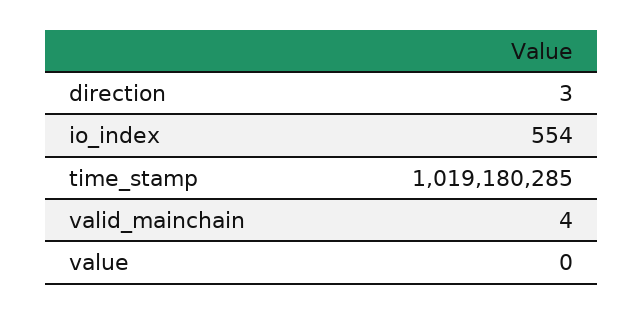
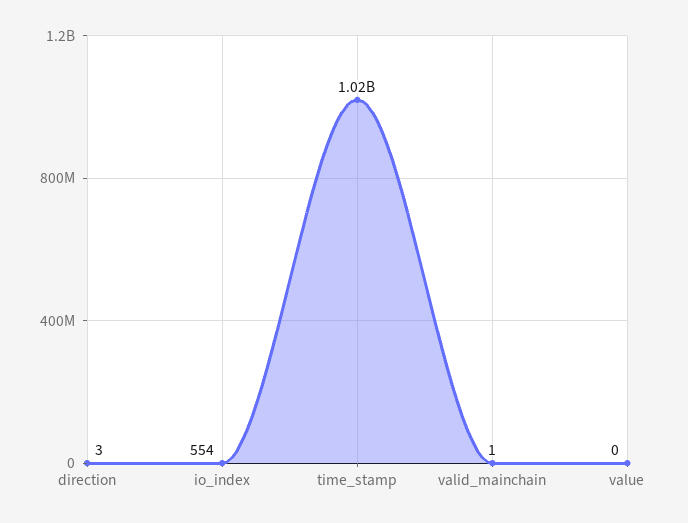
  {
    "direction": 3,
    "io_index": 554,
    "time_stamp": 1019180285,
-   "valid_mainchain": 4,
+   "valid_mainchain": 1,
    "value": 0
  }

